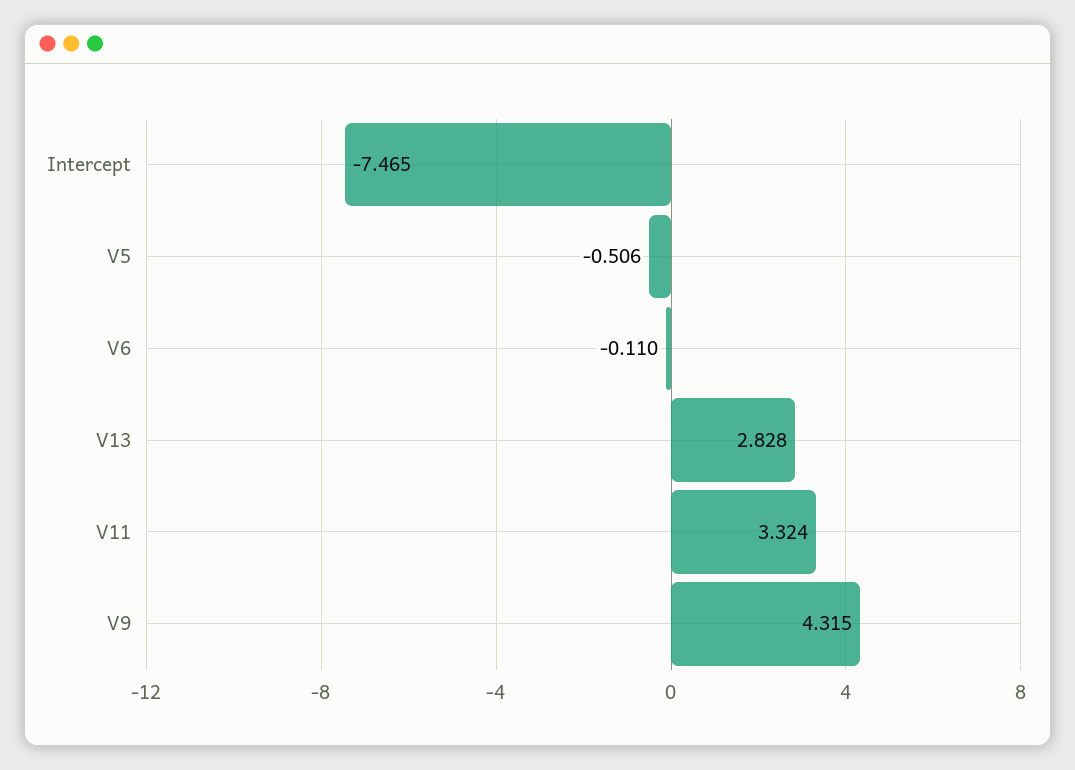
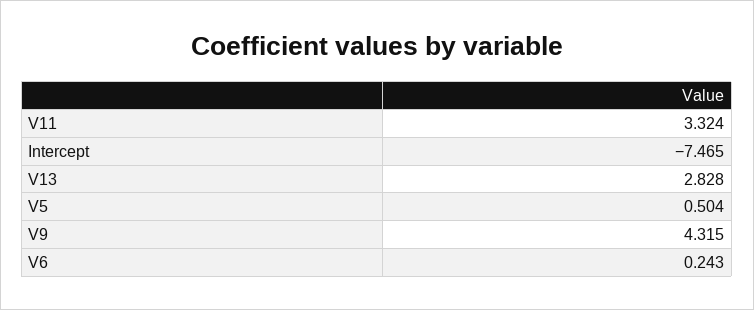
  {
    "Intercept": -7.465,
-   "V5": -0.506,
+   "V5": 0.504,
-   "V6": -0.11,
+   "V6": 0.243,
    "V13": 2.828,
    "V11": 3.324,
    "V9": 4.315
  }

